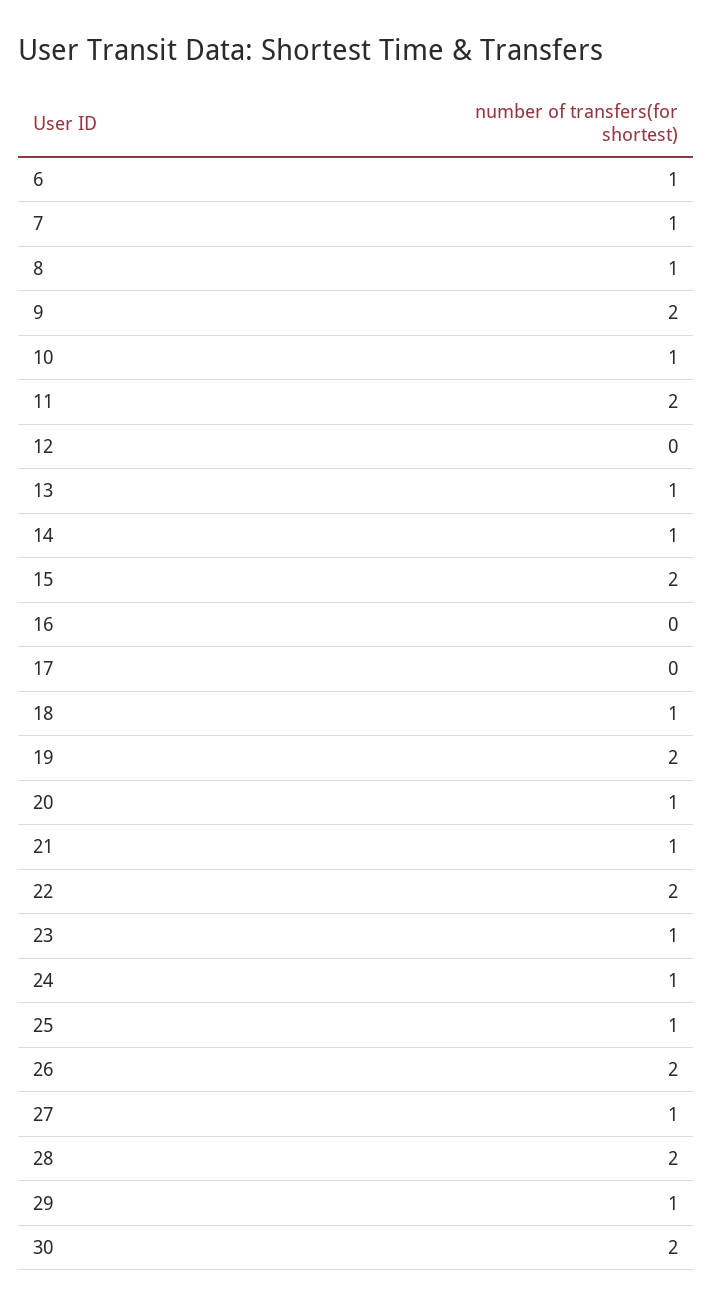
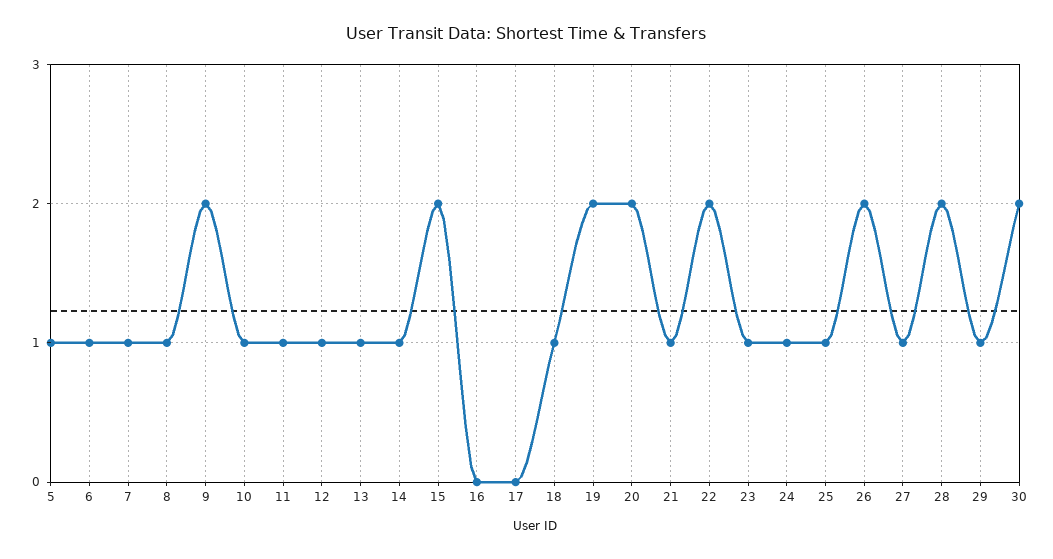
  {
    "6": 1,
    "7": 1,
    "8": 1,
    "9": 2,
    "10": 1,
-   "11": 2,
+   "11": 1,
-   "12": 0,
+   "12": 1,
    "13": 1,
    "14": 1,
    "15": 2,
    "16": 0,
    "17": 0,
    "18": 1,
    "19": 2,
-   "20": 1,
+   "20": 2,
    "21": 1,
    "22": 2,
    "23": 1,
    "24": 1,
    "25": 1,
    "26": 2,
    "27": 1,
    "28": 2,
    "29": 1,
-   "30": 2
+   "30": 2,
+   "5": 1
  }

